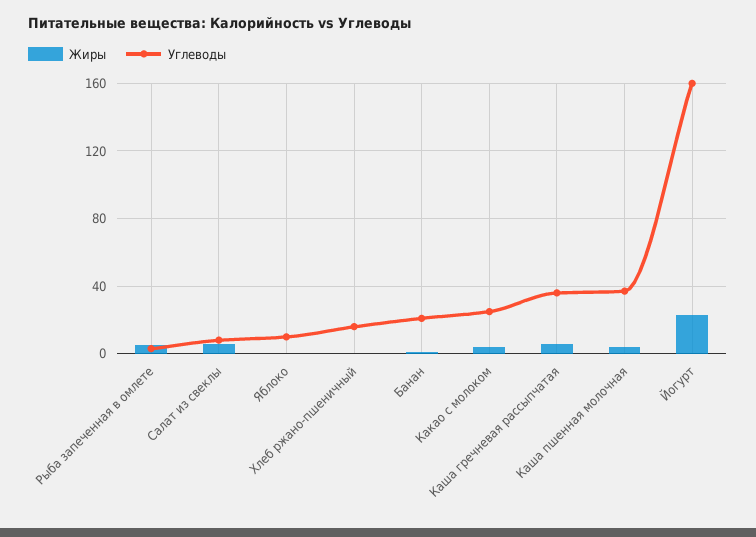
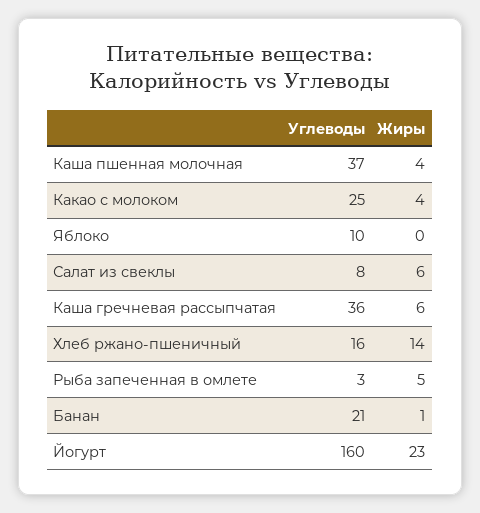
  {
    "Жиры": {
      "Рыба запеченная в омлете": 5,
      "Салат из свеклы": 6,
      "Яблоко": 0,
-     "Хлеб ржано-пшеничный": 0,
+     "Хлеб ржано-пшеничный": 14,
      "Банан": 1,
      "Какао с молоком": 4,
      "Каша гречневая рассыпчатая": 6,
      "Каша пшенная молочная": 4,
      "Йогурт": 23
    },
    "Углеводы": {
      "Рыба запеченная в омлете": 3,
      "Салат из свеклы": 8,
      "Яблоко": 10,
      "Хлеб ржано-пшеничный": 16,
      "Банан": 21,
      "Какао с молоком": 25,
      "Каша гречневая рассыпчатая": 36,
      "Каша пшенная молочная": 37,
      "Йогурт": 160
    }
  }

